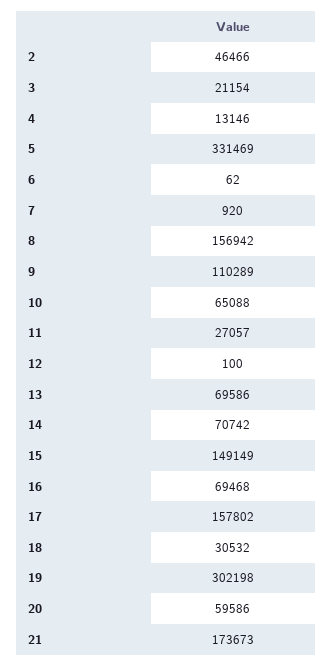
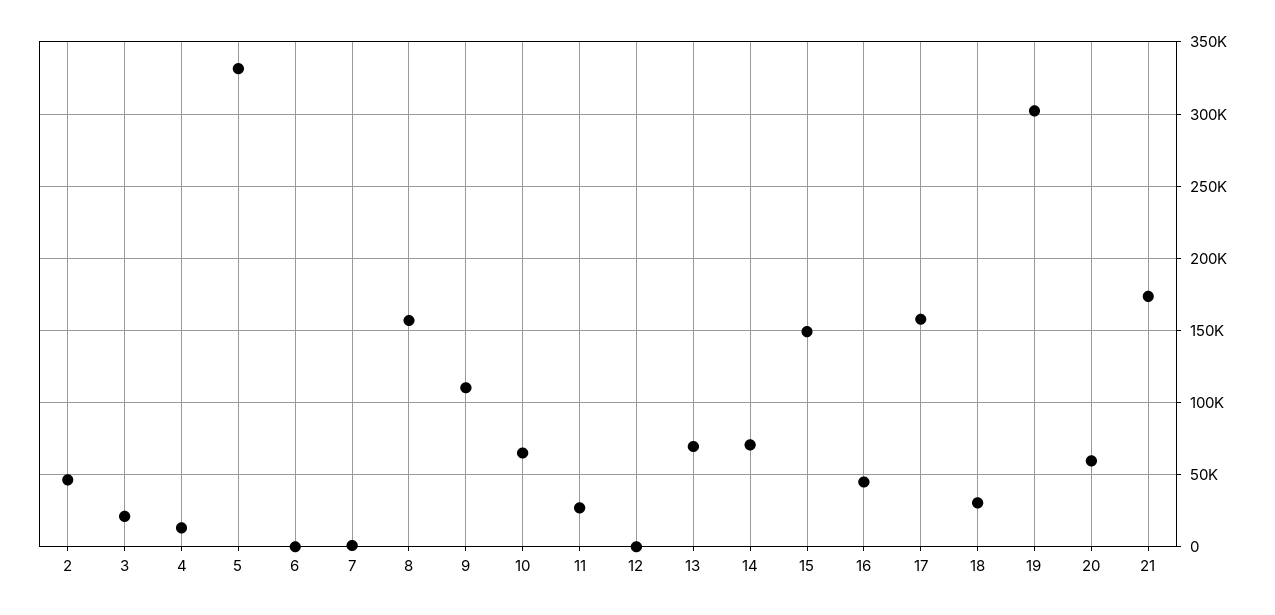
  {
    "2": 46466,
    "3": 21154,
    "4": 13146,
    "5": 331469,
    "6": 62,
    "7": 920,
    "8": 156942,
    "9": 110289,
    "10": 65088,
    "11": 27057,
    "12": 100,
    "13": 69586,
    "14": 70742,
    "15": 149149,
-   "16": 69468,
+   "16": 45000,
    "17": 157802,
    "18": 30532,
    "19": 302198,
    "20": 59586,
    "21": 173673
  }

